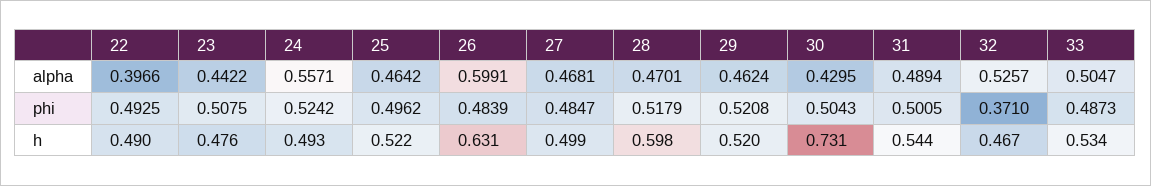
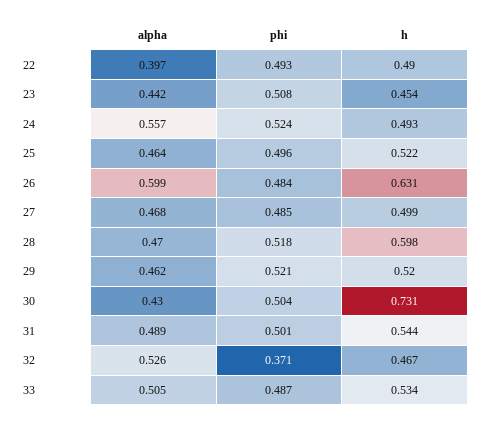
  {
    "22": {
      "alpha": 0.3966,
      "phi": 0.4925,
      "h": 0.49
    },
    "23": {
      "alpha": 0.4422,
      "phi": 0.5075,
-     "h": 0.476
+     "h": 0.454
    },
    "24": {
      "alpha": 0.5571,
      "phi": 0.5242,
      "h": 0.493
    },
    "25": {
      "alpha": 0.4642,
      "phi": 0.4962,
      "h": 0.522
    },
    "26": {
      "alpha": 0.5991,
      "phi": 0.4839,
      "h": 0.631
    },
    "27": {
      "alpha": 0.4681,
      "phi": 0.4847,
      "h": 0.499
    },
    "28": {
      "alpha": 0.4701,
      "phi": 0.5179,
      "h": 0.598
    },
    "29": {
      "alpha": 0.4624,
      "phi": 0.5208,
      "h": 0.52
    },
    "30": {
      "alpha": 0.4295,
      "phi": 0.5043,
      "h": 0.731
    },
    "31": {
      "alpha": 0.4894,
      "phi": 0.5005,
      "h": 0.544
    },
    "32": {
      "alpha": 0.5257,
      "phi": 0.371,
      "h": 0.467
    },
    "33": {
      "alpha": 0.5047,
      "phi": 0.4873,
      "h": 0.534
    }
  }

